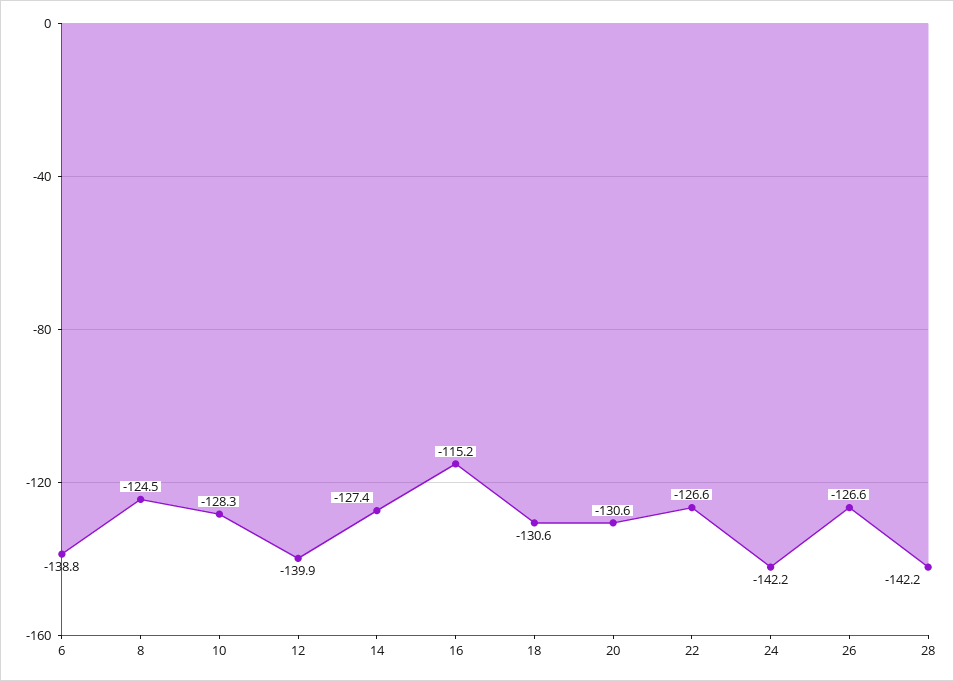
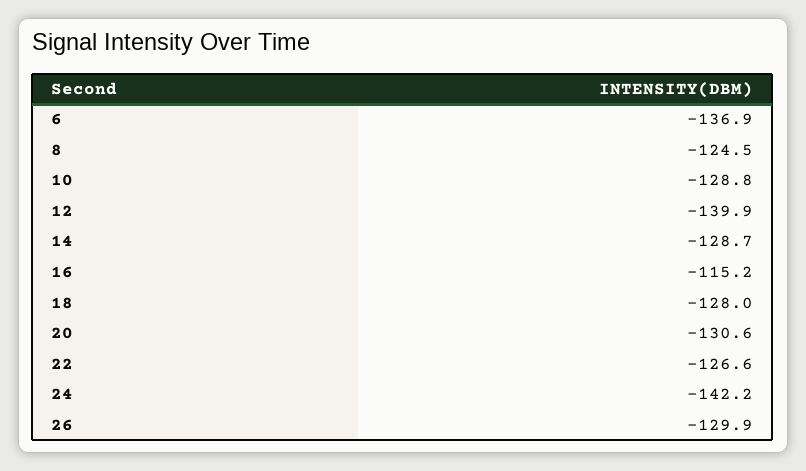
  {
-   "6": -138.8,
+   "6": -136.9,
    "8": -124.5,
-   "10": -128.3,
+   "10": -128.8,
    "12": -139.9,
-   "14": -127.4,
+   "14": -128.7,
    "16": -115.2,
-   "18": -130.6,
+   "18": -128,
    "20": -130.6,
    "22": -126.6,
    "24": -142.2,
-   "26": -126.6,
+   "26": -129.9
-   "28": -142.2
  }

